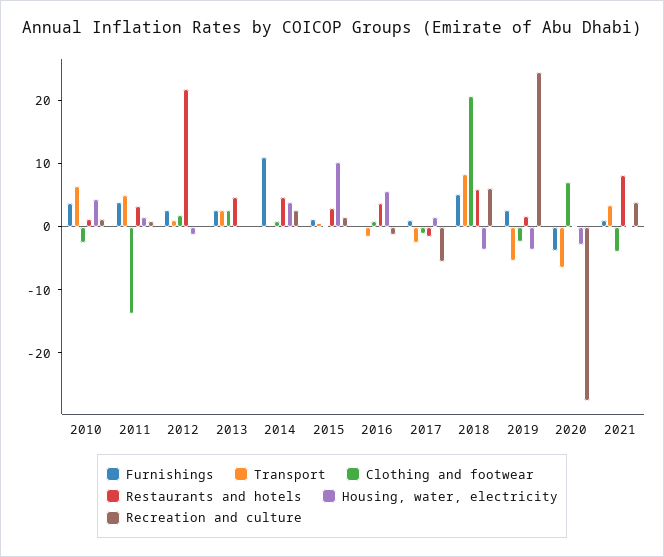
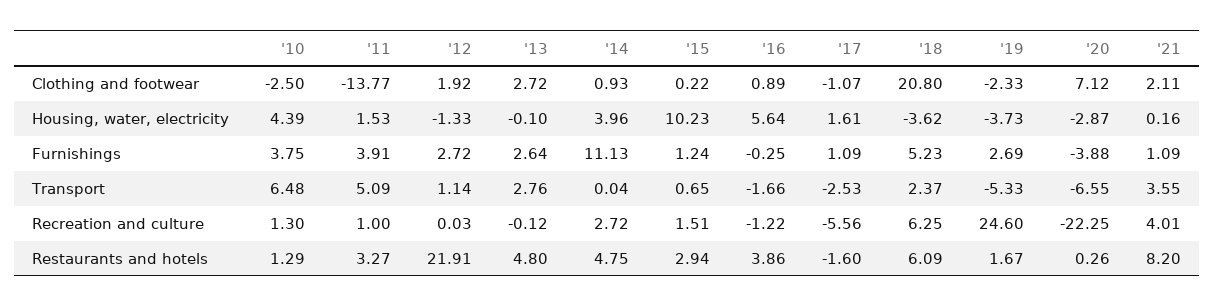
  {
    "Furnishings": {
      "2010": 3.75,
      "2011": 3.91,
      "2012": 2.72,
      "2013": 2.64,
      "2014": 11.13,
      "2015": 1.24,
      "2016": -0.25,
      "2017": 1.09,
      "2018": 5.23,
      "2019": 2.69,
      "2020": -3.88,
      "2021": 1.09
    },
    "Transport": {
      "2010": 6.48,
      "2011": 5.09,
      "2012": 1.14,
      "2013": 2.76,
      "2014": 0.04,
      "2015": 0.65,
      "2016": -1.66,
      "2017": -2.53,
-     "2018": 8,
+     "2018": 2.37,
      "2019": -5.33,
      "2020": -6.55,
      "2021": 3.55
    },
    "Clothing and footwear": {
      "2010": -2.5,
      "2011": -13.77,
      "2012": 1.92,
      "2013": 2.72,
      "2014": 0.93,
      "2015": 0.22,
      "2016": 0.89,
      "2017": -1.07,
      "2018": 20.8,
      "2019": -2.33,
      "2020": 7.12,
-     "2021": -4
+     "2021": 2.11
    },
    "Restaurants and hotels": {
      "2010": 1.29,
      "2011": 3.27,
      "2012": 21.91,
      "2013": 4.8,
      "2014": 4.75,
      "2015": 2.94,
      "2016": 3.86,
      "2017": -1.6,
      "2018": 6.09,
      "2019": 1.67,
      "2020": 0.26,
      "2021": 8.2
    },
    "Housing, water, electricity": {
      "2010": 4.39,
      "2011": 1.53,
      "2012": -1.33,
      "2013": -0.1,
      "2014": 3.96,
      "2015": 10.23,
      "2016": 5.64,
      "2017": 1.61,
      "2018": -3.62,
      "2019": -3.73,
      "2020": -2.87,
      "2021": 0.16
    },
    "Recreation and culture": {
      "2010": 1.3,
      "2011": 1,
      "2012": 0.03,
      "2013": -0.12,
      "2014": 2.72,
      "2015": 1.51,
      "2016": -1.22,
      "2017": -5.56,
      "2018": 6.25,
      "2019": 24.6,
-     "2020": -28,
+     "2020": -22.25,
      "2021": 4.01
    }
  }

